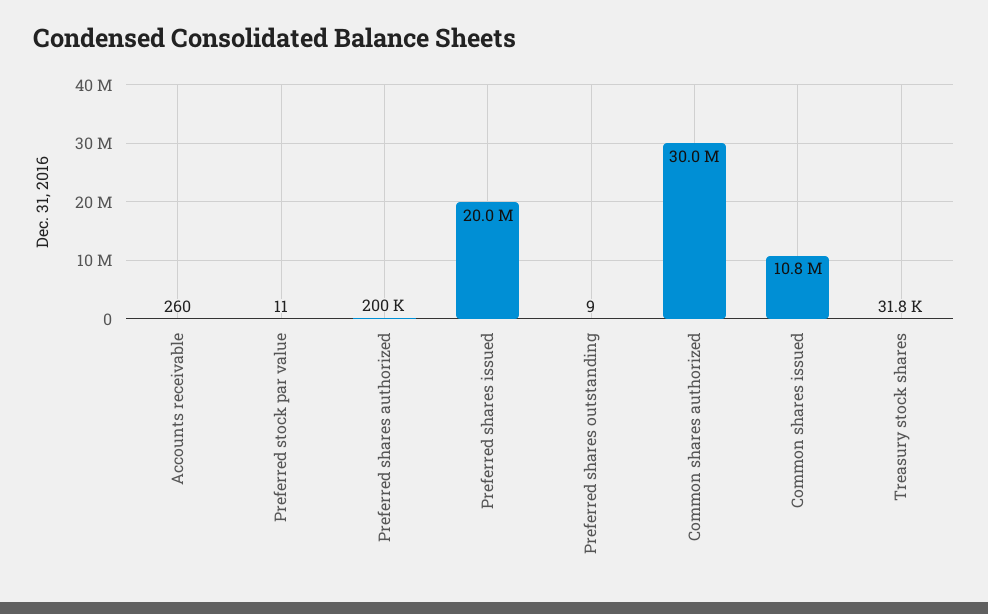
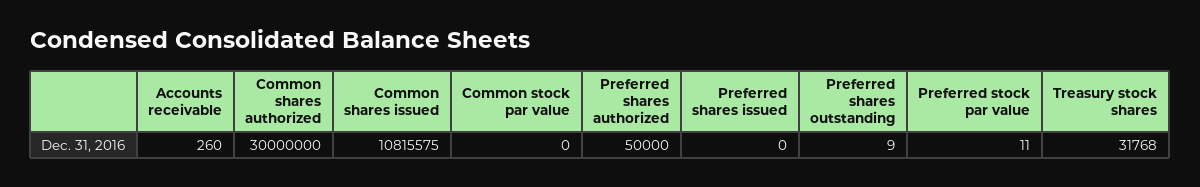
  {
    "Accounts receivable": 260,
    "Preferred stock par value": 11,
-   "Preferred shares authorized": 200000,
+   "Preferred shares authorized": 50000,
-   "Preferred shares issued": 20000000,
+   "Preferred shares issued": 0,
    "Preferred shares outstanding": 9,
    "Common shares authorized": 30000000,
    "Common shares issued": 10815575,
-   "Treasury stock shares": 31768
+   "Treasury stock shares": 31768,
+   "Common stock par value": 0
  }

